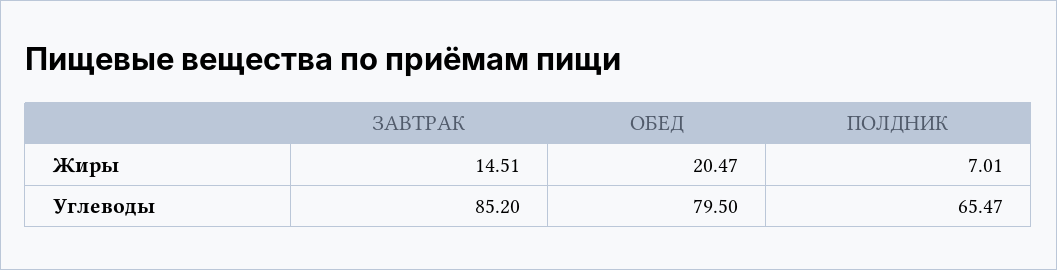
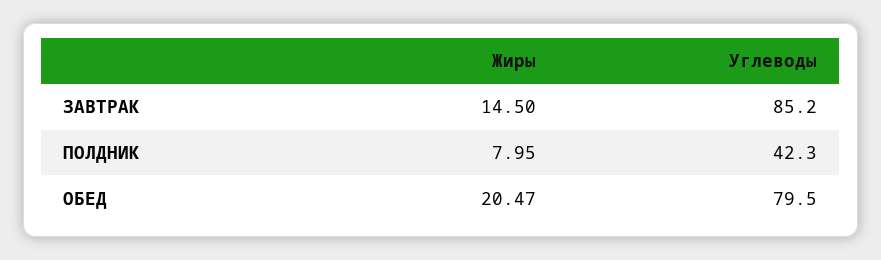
  {
    "ЗАВТРАК": {
-     "Жиры": 14.51,
+     "Жиры": 14.5,
      "Углеводы": 85.2
    },
    "ОБЕД": {
      "Жиры": 20.47,
      "Углеводы": 79.5
    },
    "ПОЛДНИК": {
-     "Жиры": 7.01,
+     "Жиры": 7.95,
-     "Углеводы": 65.47
+     "Углеводы": 42.3
    }
  }

